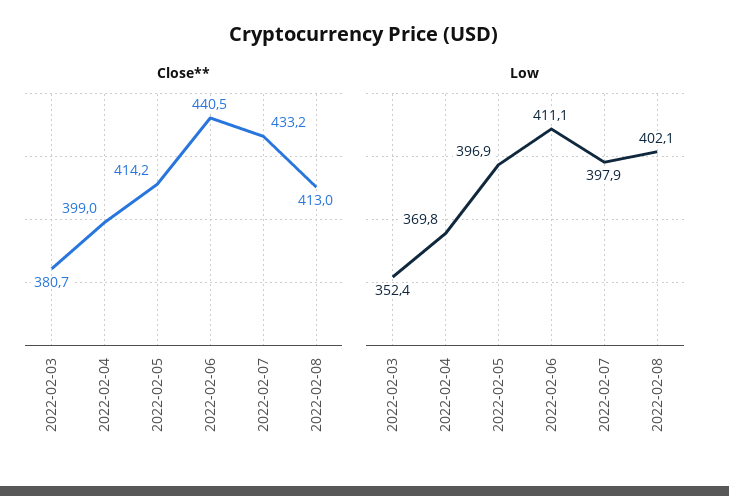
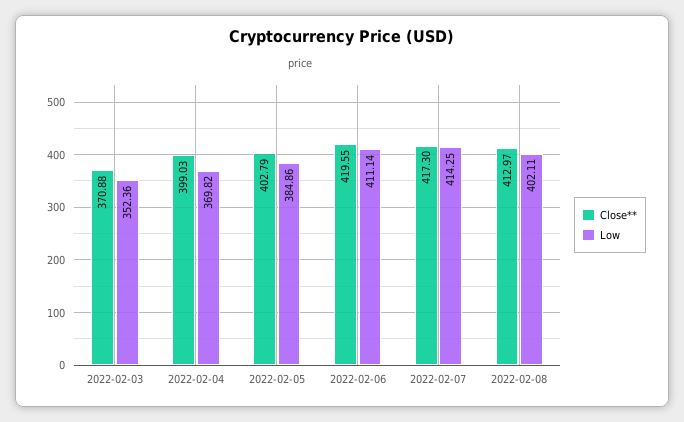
  {
    "Close**": {
-     "2022-02-03": 380.7,
+     "2022-02-03": 370.88,
      "2022-02-04": 399.03,
-     "2022-02-05": 414.2,
+     "2022-02-05": 402.79,
-     "2022-02-06": 440.5,
+     "2022-02-06": 419.55,
-     "2022-02-07": 433.2,
+     "2022-02-07": 417.3,
      "2022-02-08": 412.97
    },
    "Low": {
      "2022-02-03": 352.36,
      "2022-02-04": 369.82,
-     "2022-02-05": 396.9,
+     "2022-02-05": 384.86,
      "2022-02-06": 411.14,
-     "2022-02-07": 397.9,
+     "2022-02-07": 414.25,
      "2022-02-08": 402.11
    }
  }

